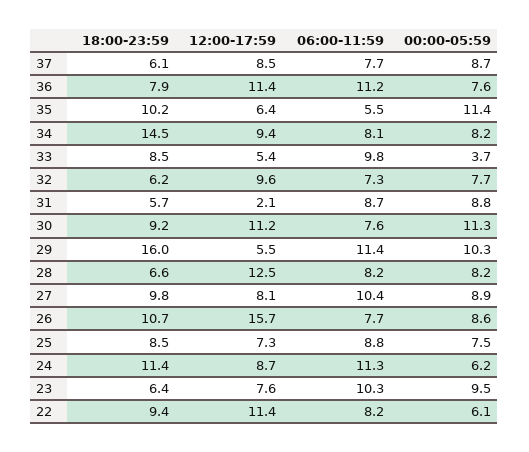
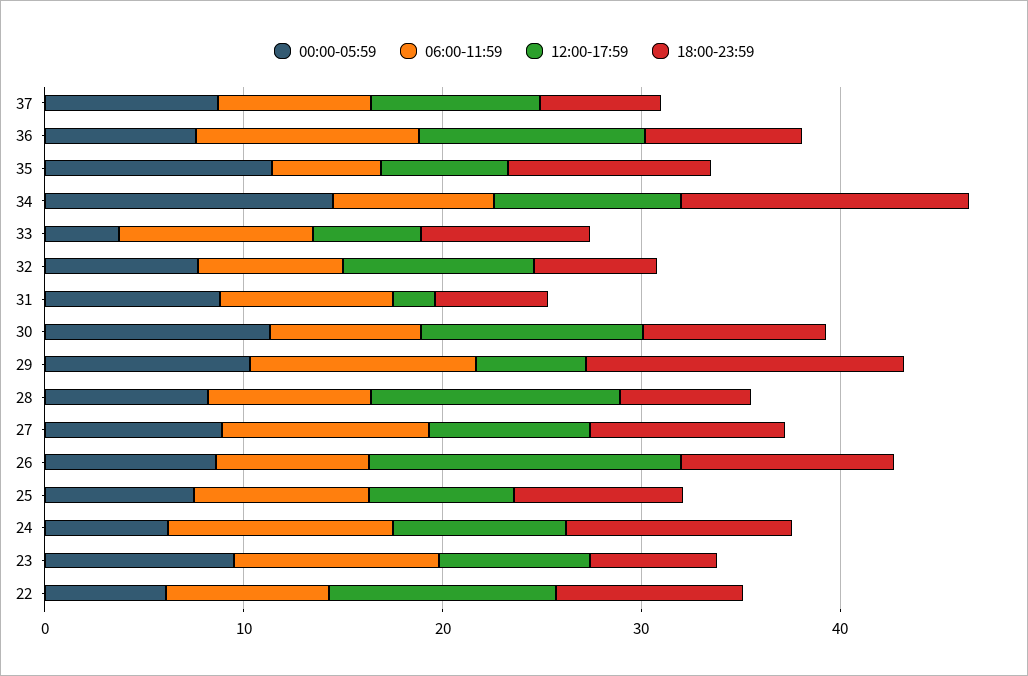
  {
    "18:00-23:59": {
      "37": 6.1,
      "36": 7.9,
      "35": 10.2,
      "34": 14.5,
      "33": 8.5,
      "32": 6.2,
      "31": 5.7,
      "30": 9.2,
      "29": 16,
      "28": 6.6,
      "27": 9.8,
      "26": 10.7,
      "25": 8.5,
      "24": 11.4,
      "23": 6.4,
      "22": 9.4
    },
    "12:00-17:59": {
      "37": 8.5,
      "36": 11.4,
      "35": 6.4,
      "34": 9.4,
      "33": 5.4,
      "32": 9.6,
      "31": 2.1,
      "30": 11.2,
      "29": 5.5,
      "28": 12.5,
      "27": 8.1,
      "26": 15.7,
      "25": 7.3,
      "24": 8.7,
      "23": 7.6,
      "22": 11.4
    },
    "06:00-11:59": {
      "37": 7.7,
      "36": 11.2,
      "35": 5.5,
      "34": 8.1,
      "33": 9.8,
      "32": 7.3,
      "31": 8.7,
      "30": 7.6,
      "29": 11.4,
      "28": 8.2,
      "27": 10.4,
      "26": 7.7,
      "25": 8.8,
      "24": 11.3,
      "23": 10.3,
      "22": 8.2
    },
    "00:00-05:59": {
      "37": 8.7,
      "36": 7.6,
      "35": 11.4,
-     "34": 8.2,
+     "34": 14,
      "33": 3.7,
      "32": 7.7,
      "31": 8.8,
      "30": 11.3,
      "29": 10.3,
      "28": 8.2,
      "27": 8.9,
      "26": 8.6,
      "25": 7.5,
      "24": 6.2,
      "23": 9.5,
      "22": 6.1
    }
  }

